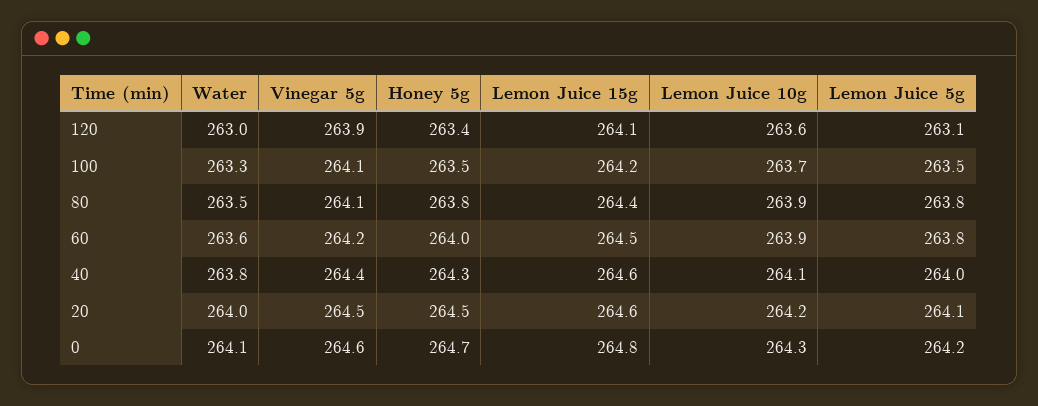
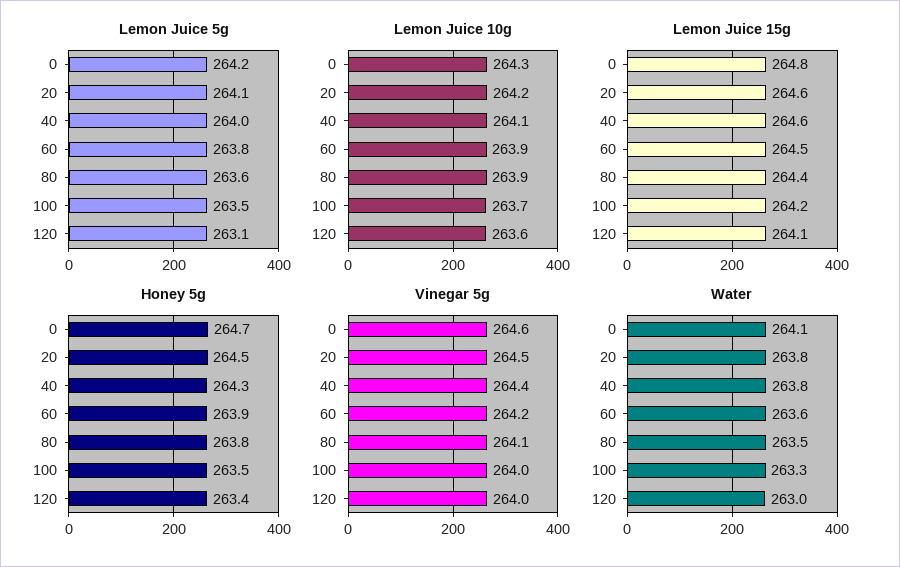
  {
    "Water": {
      "120": 263,
      "100": 263.3,
      "80": 263.5,
      "60": 263.6,
      "40": 263.8,
-     "20": 264,
+     "20": 263.8,
      "0": 264.1
    },
    "Vinegar 5g": {
-     "120": 263.9,
+     "120": 264,
-     "100": 264.1,
+     "100": 264,
      "80": 264.1,
      "60": 264.2,
      "40": 264.4,
      "20": 264.5,
      "0": 264.6
    },
    "Honey 5g": {
      "120": 263.4,
      "100": 263.5,
      "80": 263.8,
-     "60": 264,
+     "60": 263.9,
      "40": 264.3,
      "20": 264.5,
      "0": 264.7
    },
    "Lemon Juice 15g": {
      "120": 264.1,
      "100": 264.2,
      "80": 264.4,
      "60": 264.5,
      "40": 264.6,
      "20": 264.6,
      "0": 264.8
    },
    "Lemon Juice 10g": {
      "120": 263.6,
      "100": 263.7,
      "80": 263.9,
      "60": 263.9,
      "40": 264.1,
      "20": 264.2,
      "0": 264.3
    },
    "Lemon Juice 5g": {
      "120": 263.1,
      "100": 263.5,
-     "80": 263.8,
+     "80": 263.6,
      "60": 263.8,
      "40": 264,
      "20": 264.1,
      "0": 264.2
    }
  }

